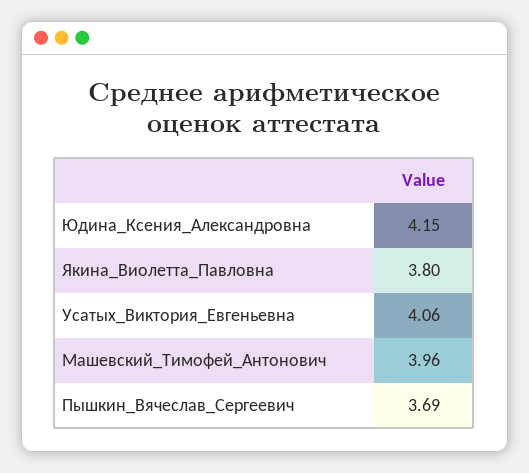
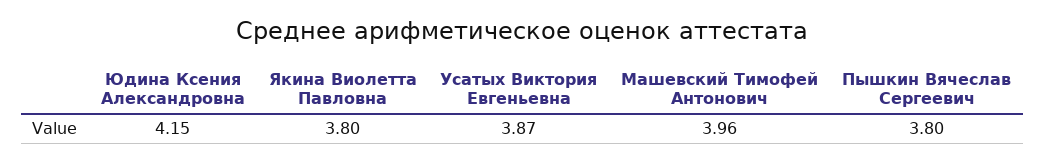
  {
    "Юдина_Ксения_Александровна": 4.15,
    "Якина_Виолетта_Павловна": 3.8,
-   "Усатых_Виктория_Евгеньевна": 4.06,
+   "Усатых_Виктория_Евгеньевна": 3.87,
    "Машевский_Тимофей_Антонович": 3.96,
-   "Пышкин_Вячеслав_Сергеевич": 3.69
+   "Пышкин_Вячеслав_Сергеевич": 3.8
  }

